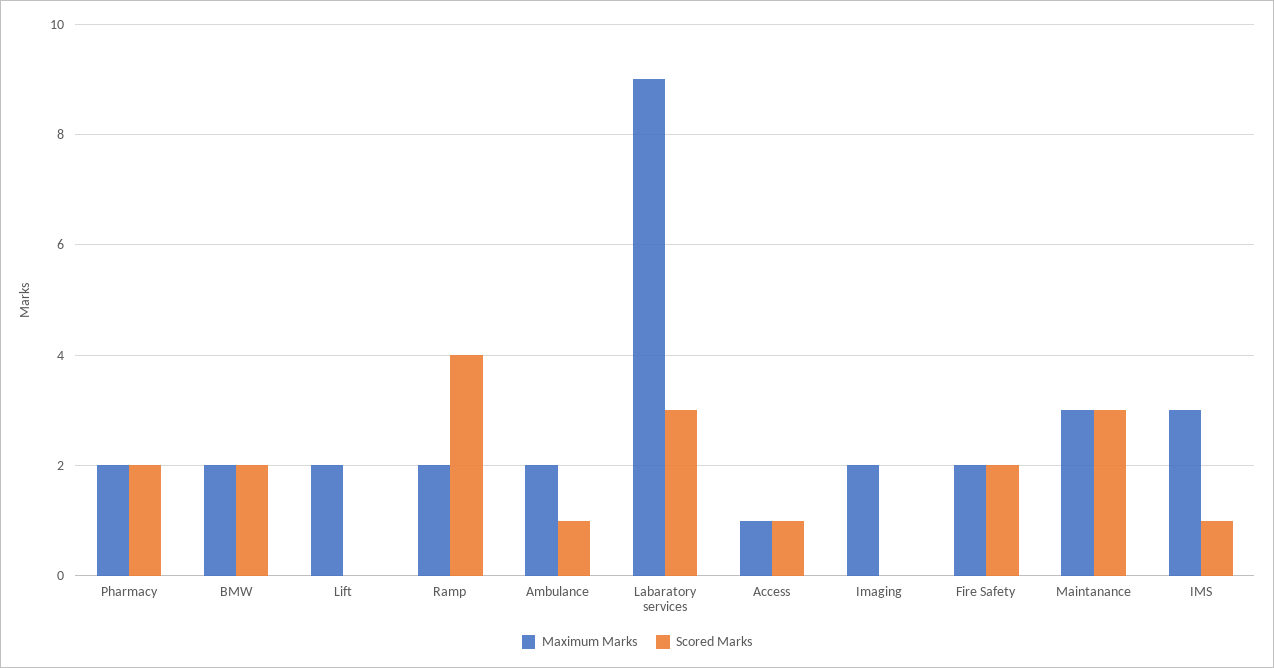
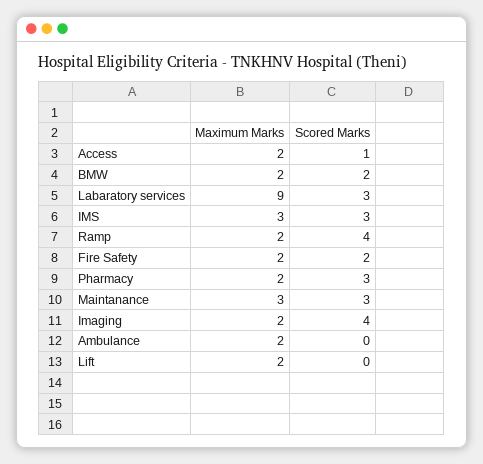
  {
    "Maximum Marks": {
      "Pharmacy": 2,
      "BMW": 2,
      "Lift": 2,
      "Ramp": 2,
      "Ambulance": 2,
      "Labaratory services": 9,
-     "Access": 1,
+     "Access": 2,
      "Imaging": 2,
      "Fire Safety": 2,
      "Maintanance": 3,
      "IMS": 3
    },
    "Scored Marks": {
-     "Pharmacy": 2,
+     "Pharmacy": 3,
      "BMW": 2,
      "Lift": 0,
      "Ramp": 4,
-     "Ambulance": 1,
+     "Ambulance": 0,
      "Labaratory services": 3,
      "Access": 1,
-     "Imaging": 0,
+     "Imaging": 4,
      "Fire Safety": 2,
      "Maintanance": 3,
-     "IMS": 1
+     "IMS": 3
    }
  }

